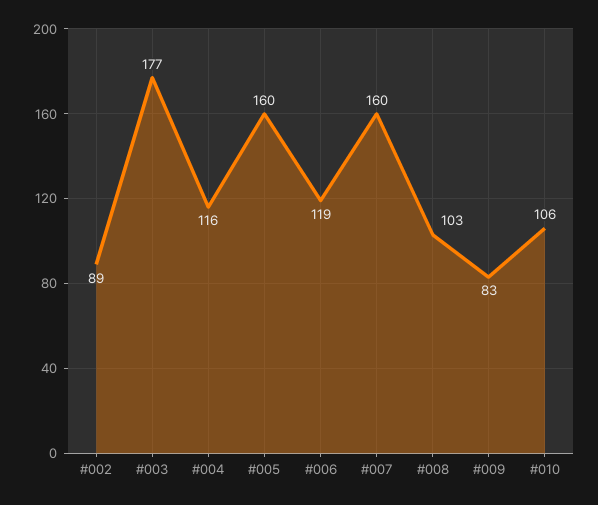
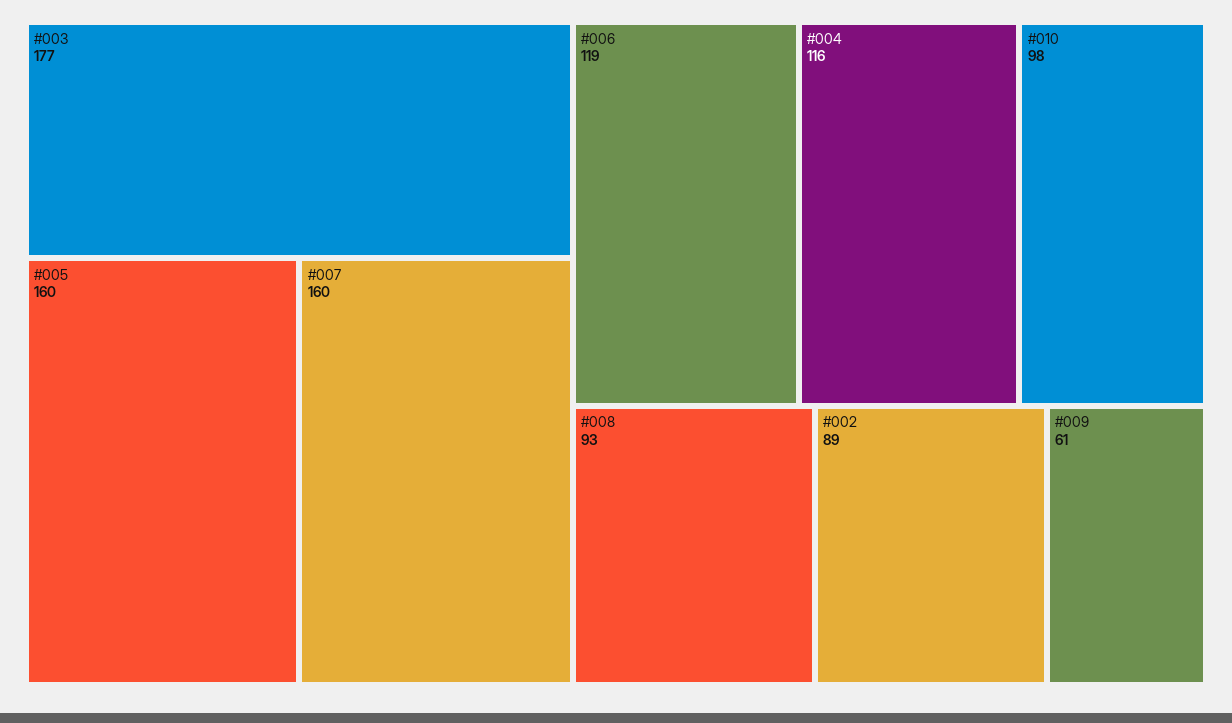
  {
    "#002": 89,
    "#003": 177,
    "#004": 116,
    "#005": 160,
    "#006": 119,
    "#007": 160,
-   "#008": 103,
+   "#008": 93,
-   "#009": 83,
+   "#009": 61,
-   "#010": 106
+   "#010": 98
  }

